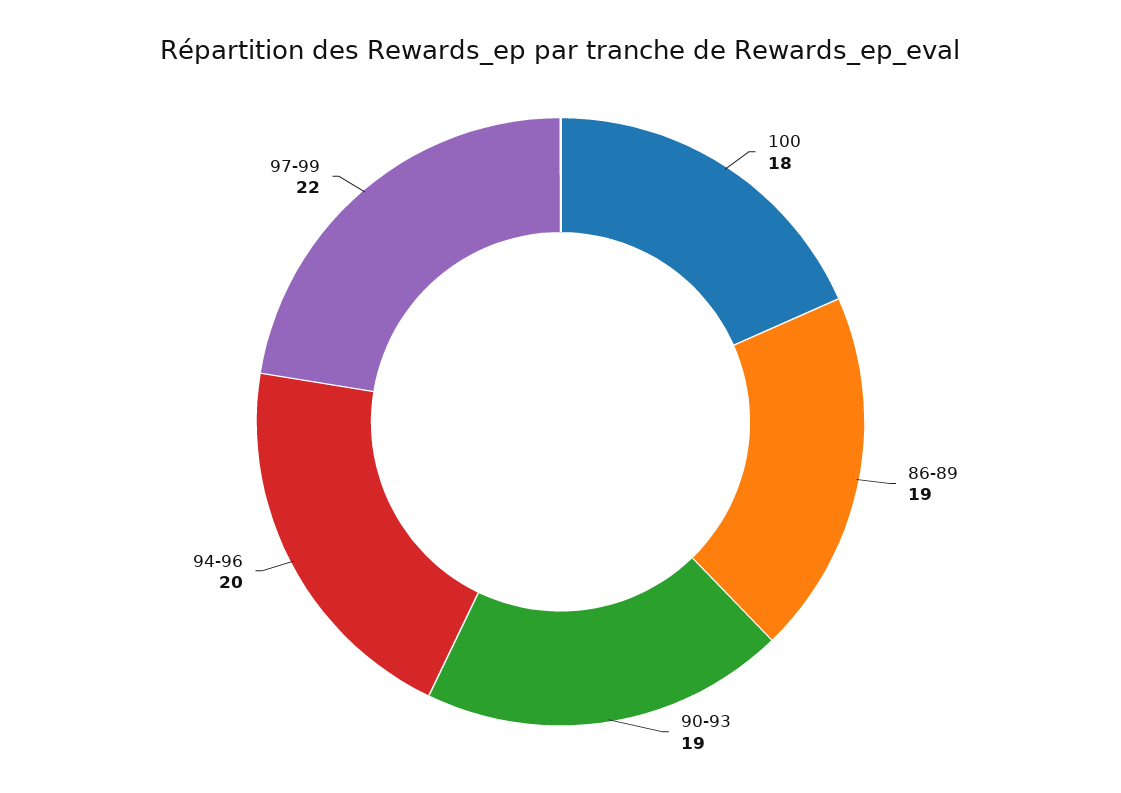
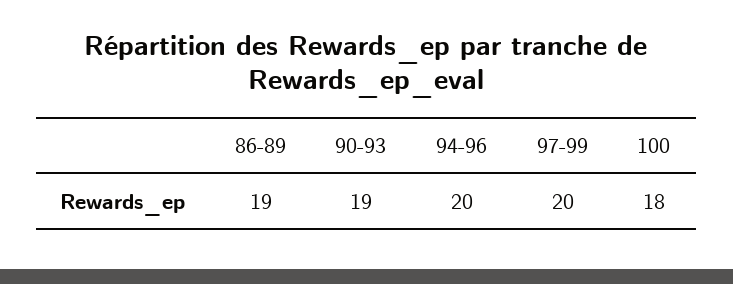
  {
    "100": 18,
    "86-89": 19,
    "90-93": 19,
    "94-96": 20,
-   "97-99": 22
+   "97-99": 20
  }

